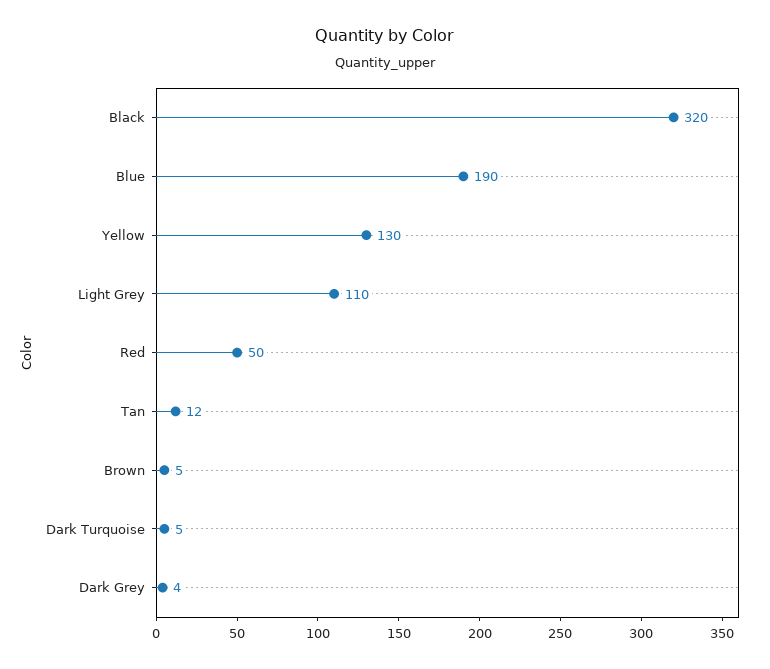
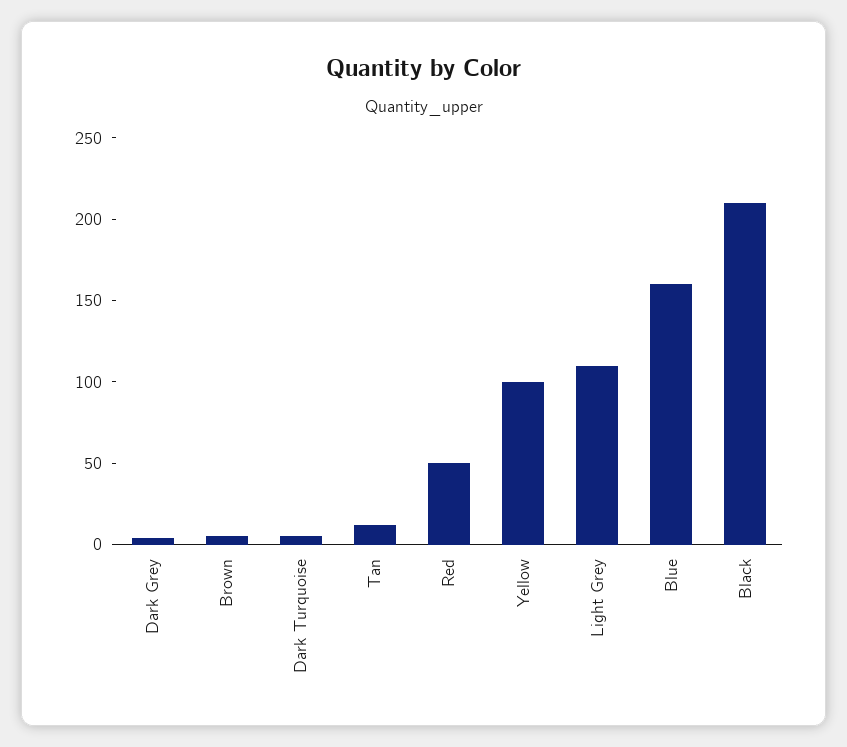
  {
-   "Black": 320,
+   "Black": 210,
-   "Blue": 190,
+   "Blue": 160,
-   "Yellow": 130,
+   "Yellow": 100,
    "Light Grey": 110,
    "Red": 50,
    "Tan": 12,
    "Brown": 5,
    "Dark Turquoise": 5,
    "Dark Grey": 4
  }

